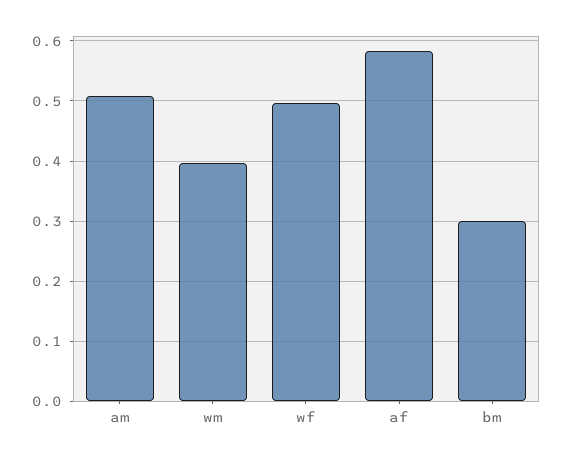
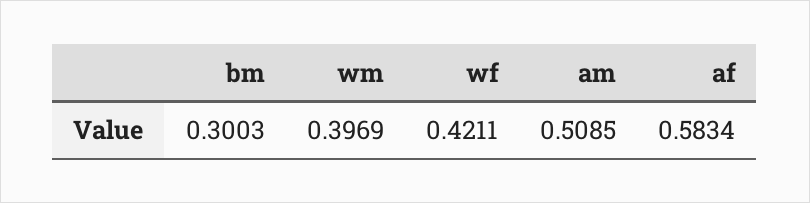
  {
    "am": 0.5085,
    "wm": 0.3969,
-   "wf": 0.5,
+   "wf": 0.4211,
    "af": 0.5834,
    "bm": 0.3003
  }

